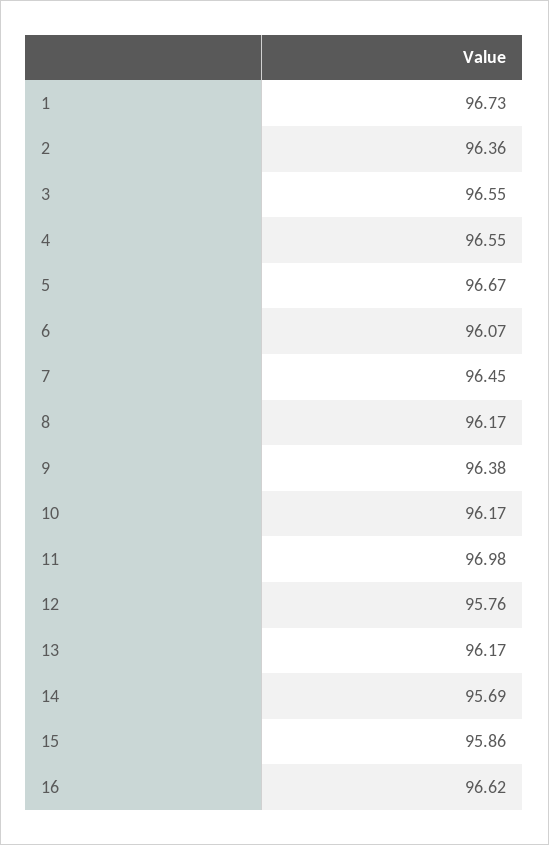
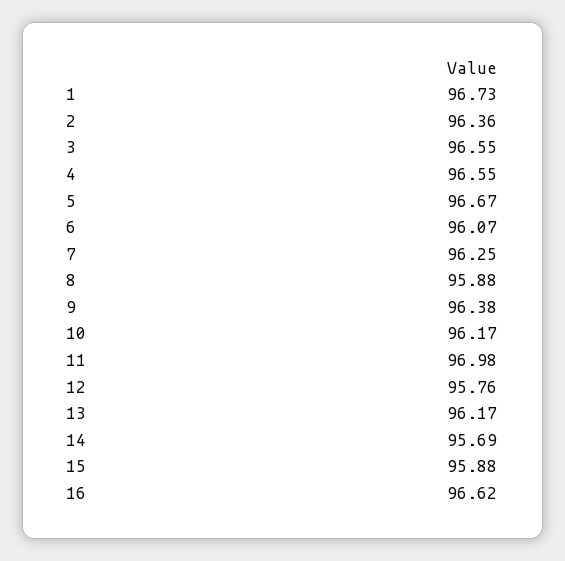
  {
    "1": 96.73,
    "2": 96.36,
    "3": 96.55,
    "4": 96.55,
    "5": 96.67,
    "6": 96.07,
-   "7": 96.45,
+   "7": 96.25,
-   "8": 96.17,
+   "8": 95.88,
    "9": 96.38,
    "10": 96.17,
    "11": 96.98,
    "12": 95.76,
    "13": 96.17,
    "14": 95.69,
-   "15": 95.86,
+   "15": 95.88,
    "16": 96.62
  }

